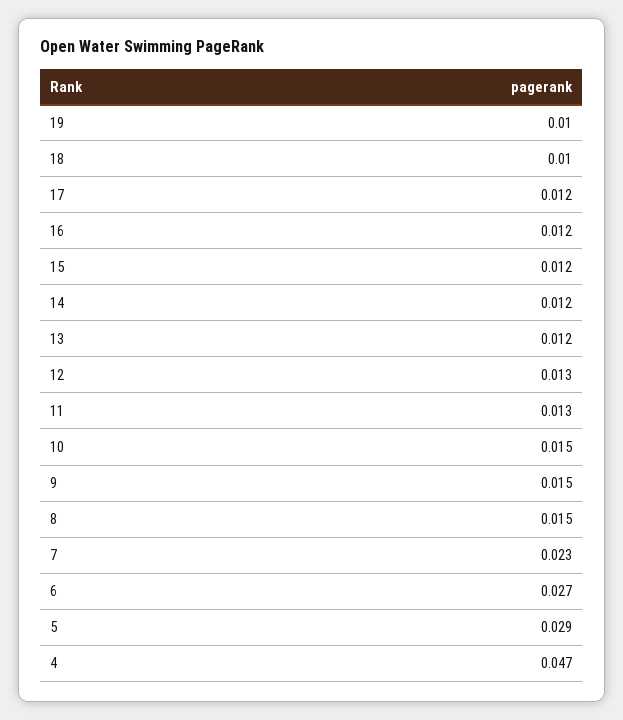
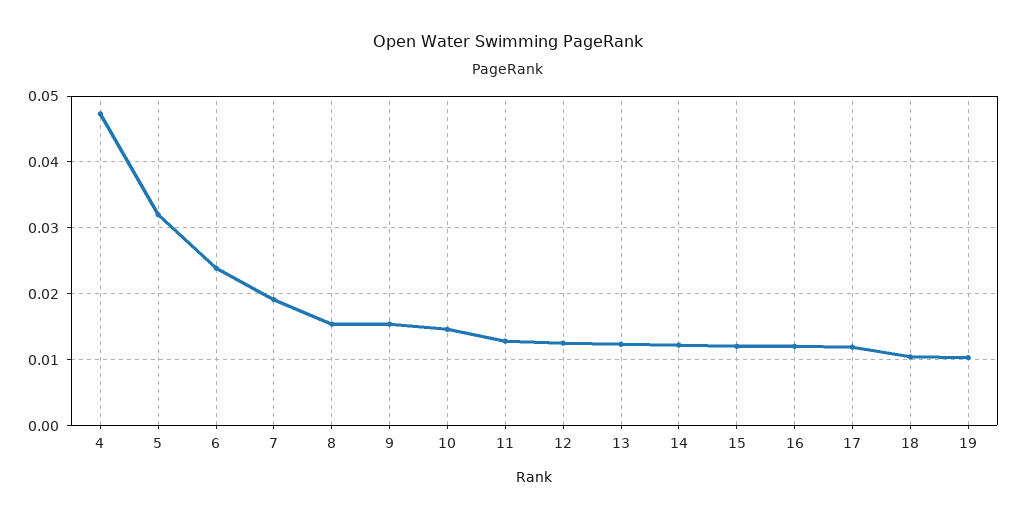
  {
    "19": 0.01,
    "18": 0.01,
    "17": 0.012,
    "16": 0.012,
    "15": 0.012,
    "14": 0.012,
    "13": 0.012,
    "12": 0.013,
    "11": 0.013,
    "10": 0.015,
    "9": 0.015,
    "8": 0.015,
-   "7": 0.023,
+   "7": 0.019,
-   "6": 0.027,
+   "6": 0.024,
-   "5": 0.029,
+   "5": 0.032,
    "4": 0.047
  }

